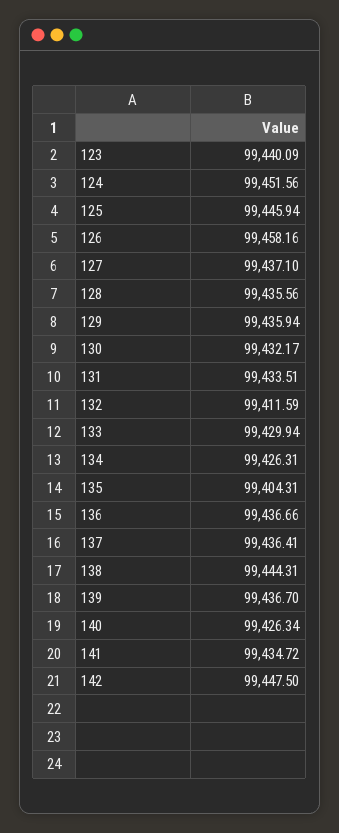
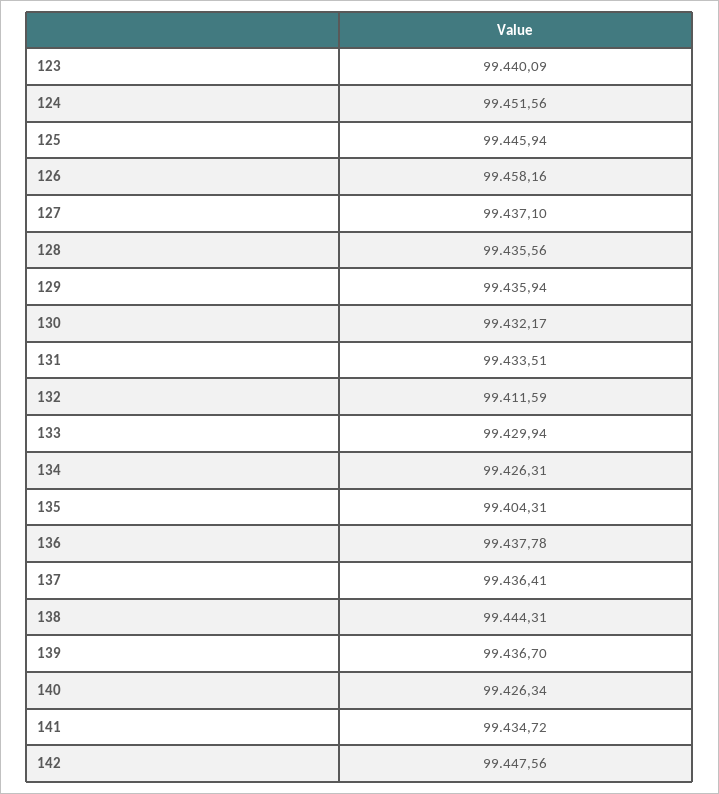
  {
    "123": 99440.09,
    "124": 99451.56,
    "125": 99445.94,
    "126": 99458.16,
    "127": 99437.1,
    "128": 99435.56,
    "129": 99435.94,
    "130": 99432.17,
    "131": 99433.51,
    "132": 99411.59,
    "133": 99429.94,
    "134": 99426.31,
    "135": 99404.31,
-   "136": 99436.66,
+   "136": 99437.78,
    "137": 99436.41,
    "138": 99444.31,
    "139": 99436.7,
    "140": 99426.34,
    "141": 99434.72,
-   "142": 99447.5
+   "142": 99447.56
  }

